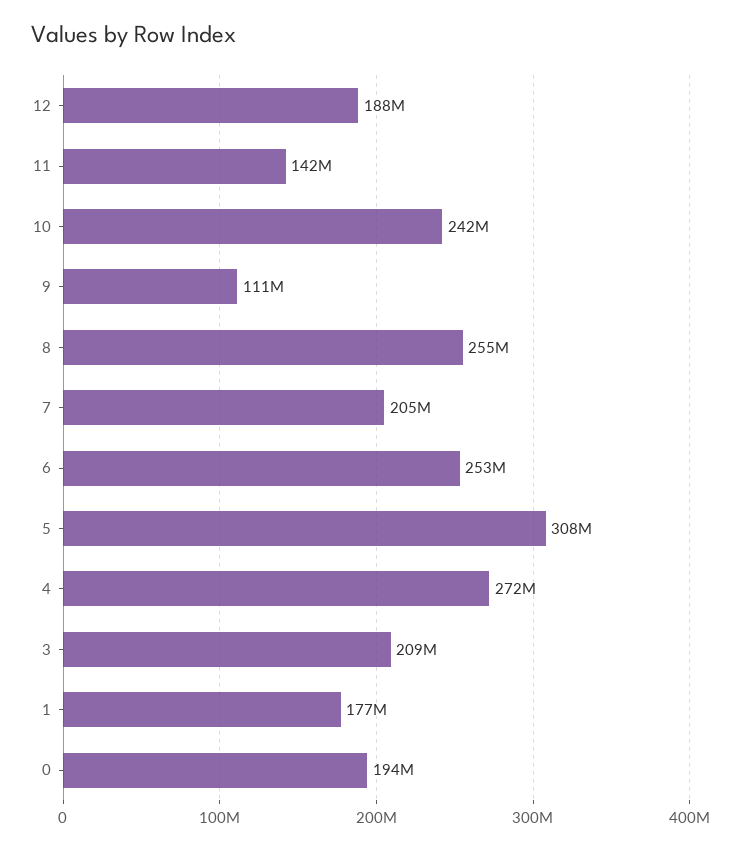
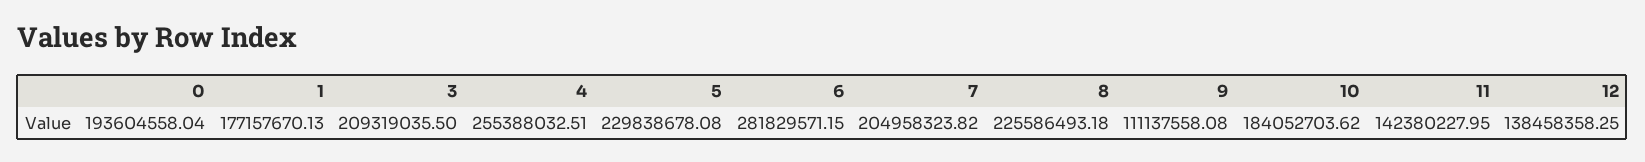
  {
-   "12": 188000000,
+   "12": 138458358.25,
    "11": 142380227.95,
-   "10": 242000000,
+   "10": 184052703.62,
    "9": 111137558.08,
-   "8": 255000000,
+   "8": 225586493.18,
    "7": 204958323.82,
-   "6": 253000000,
+   "6": 281829571.15,
-   "5": 308000000,
+   "5": 229838678.08,
-   "4": 272000000,
+   "4": 255388032.51,
    "3": 209319035.5,
    "1": 177157670.13,
    "0": 193604558.04
  }

